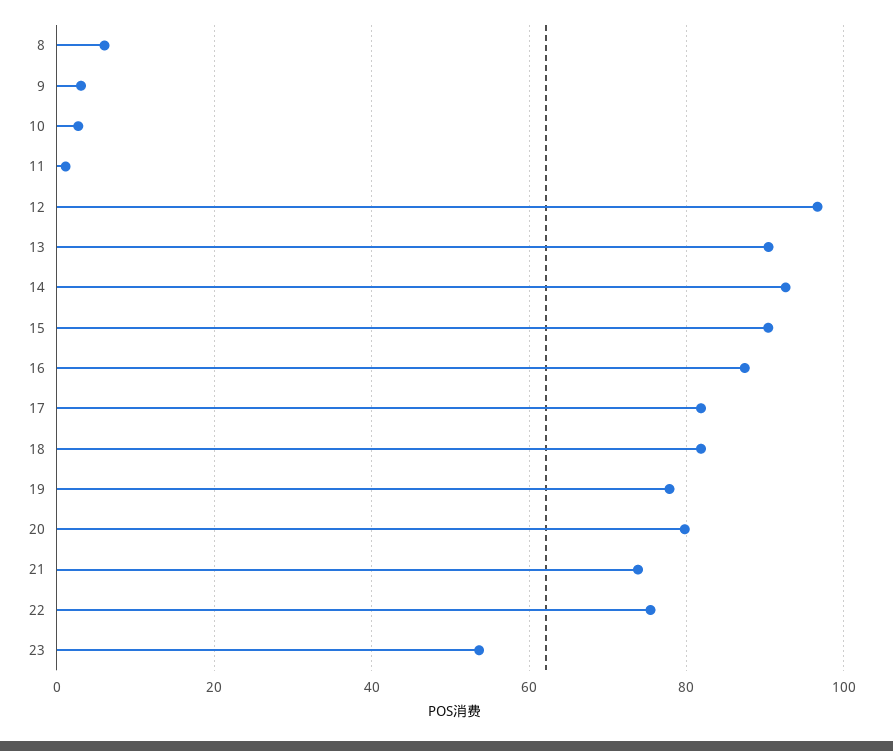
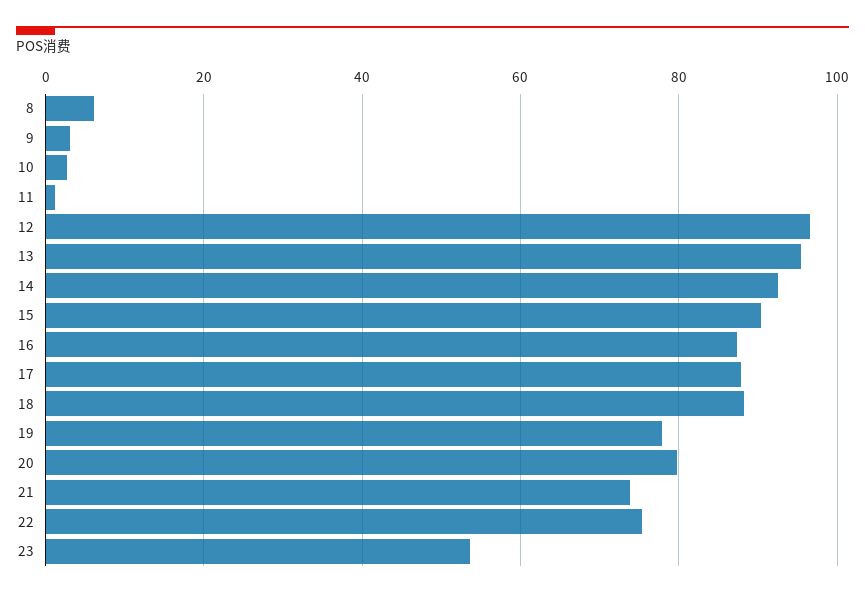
  {
    "8": 6,
    "9": 4,
    "10": 2,
    "11": 2,
    "12": 96,
-   "13": 90,
+   "13": 96,
    "14": 92,
    "15": 90,
    "16": 88,
-   "17": 82,
+   "17": 88,
-   "18": 82,
+   "18": 88,
    "19": 78,
    "20": 80,
    "21": 74,
    "22": 76,
    "23": 54
  }

